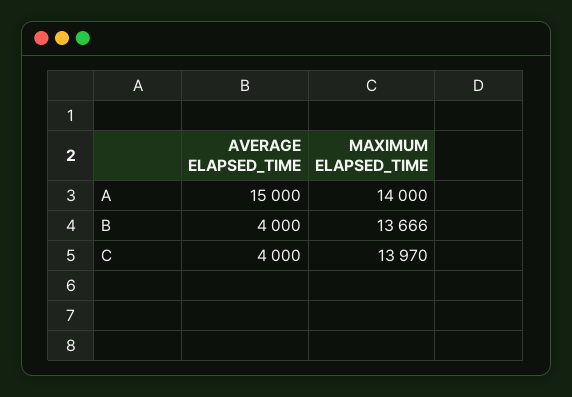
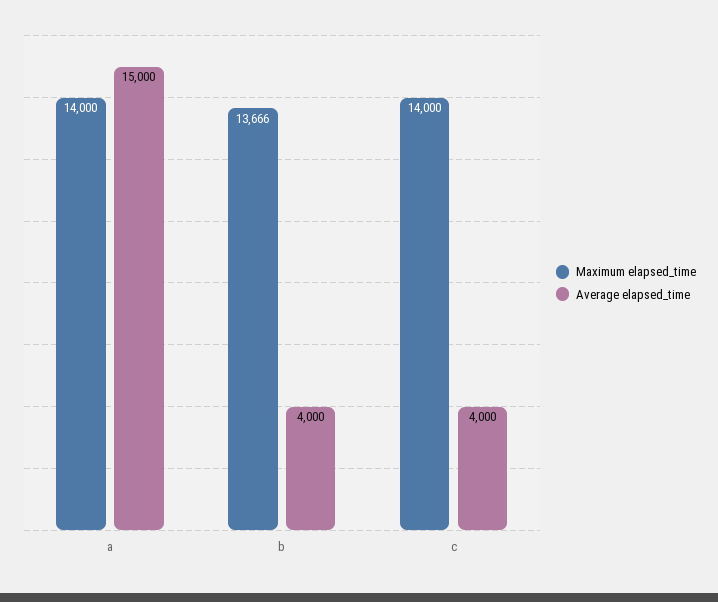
  {
    "AVERAGE ELAPSED_TIME": {
      "A": 15000,
      "B": 4000,
      "C": 4000
    },
    "MAXIMUM ELAPSED_TIME": {
      "A": 14000,
      "B": 13666,
-     "C": 13970
+     "C": 14000
    }
  }

